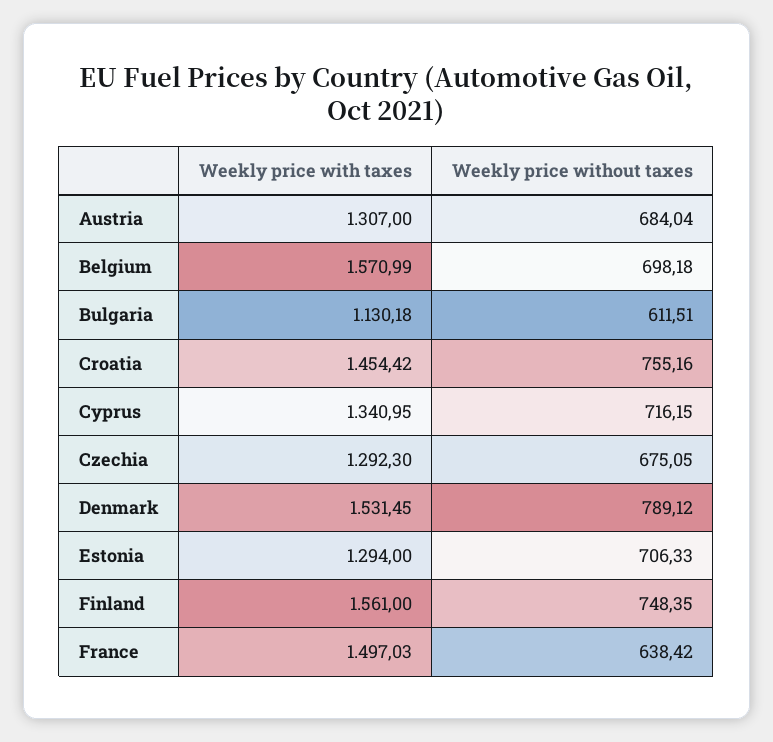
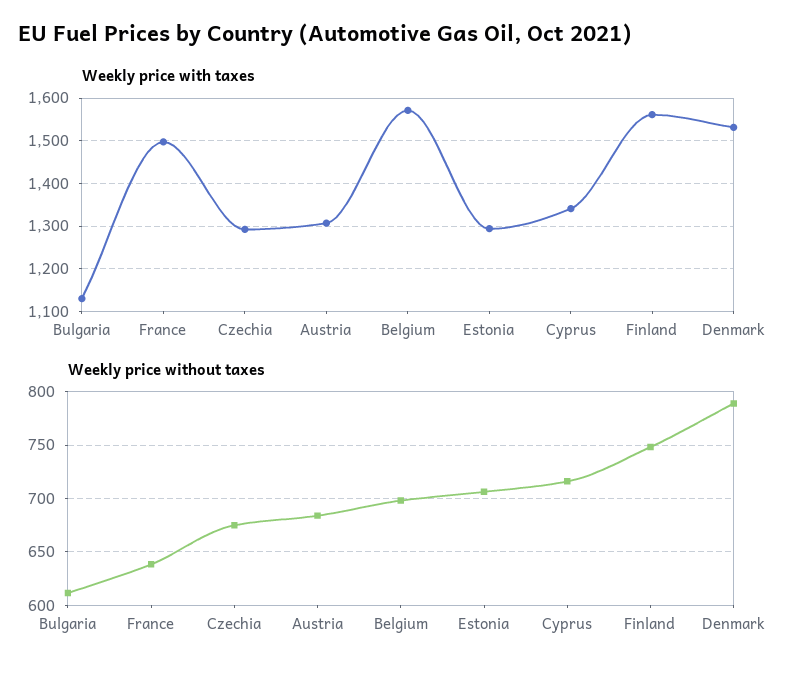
  {
    "Weekly price with taxes": {
      "Austria": 1307,
      "Belgium": 1570.99,
      "Bulgaria": 1130.18,
-     "Croatia": 1454.42,
      "Cyprus": 1340.95,
      "Czechia": 1292.3,
      "Denmark": 1531.45,
      "Estonia": 1294,
      "Finland": 1561,
      "France": 1497.03
    },
    "Weekly price without taxes": {
      "Austria": 684.04,
      "Belgium": 698.18,
      "Bulgaria": 611.51,
-     "Croatia": 755.16,
      "Cyprus": 716.15,
      "Czechia": 675.05,
      "Denmark": 789.12,
      "Estonia": 706.33,
      "Finland": 748.35,
      "France": 638.42
    }
  }

